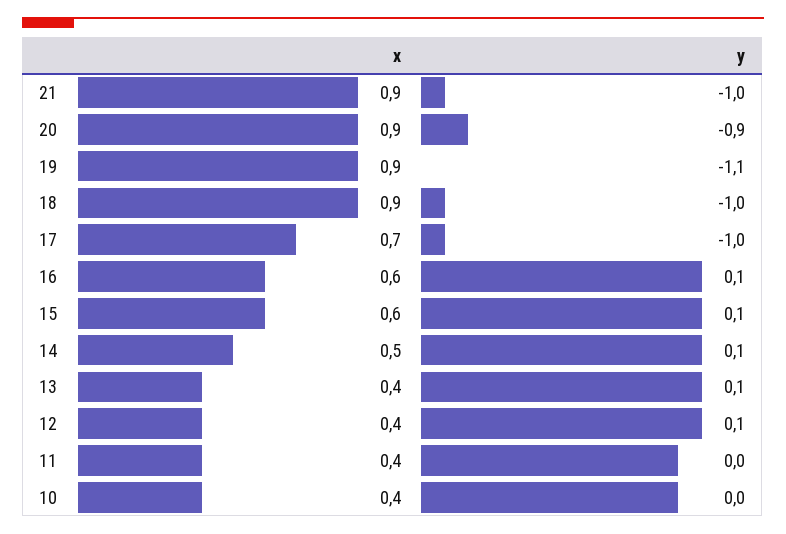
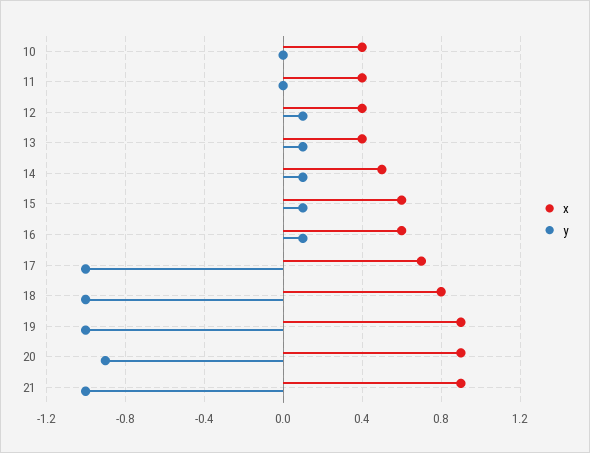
  {
    "x": {
      "21": 0.9,
      "20": 0.9,
      "19": 0.9,
-     "18": 0.9,
+     "18": 0.8,
      "17": 0.7,
      "16": 0.6,
      "15": 0.6,
      "14": 0.5,
      "13": 0.4,
      "12": 0.4,
      "11": 0.4,
      "10": 0.4
    },
    "y": {
      "21": -1,
      "20": -0.9,
-     "19": -1.1,
+     "19": -1,
      "18": -1,
      "17": -1,
      "16": 0.1,
      "15": 0.1,
      "14": 0.1,
      "13": 0.1,
      "12": 0.1,
      "11": 0,
      "10": 0
    }
  }

